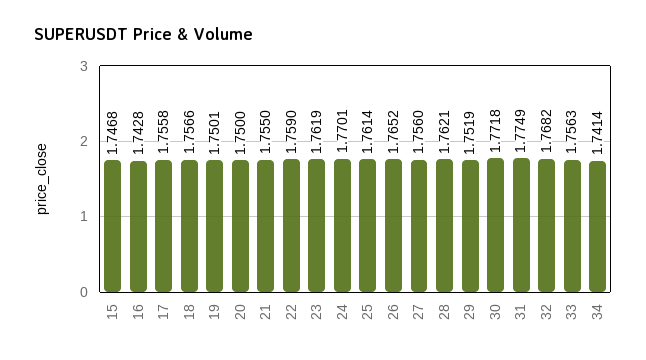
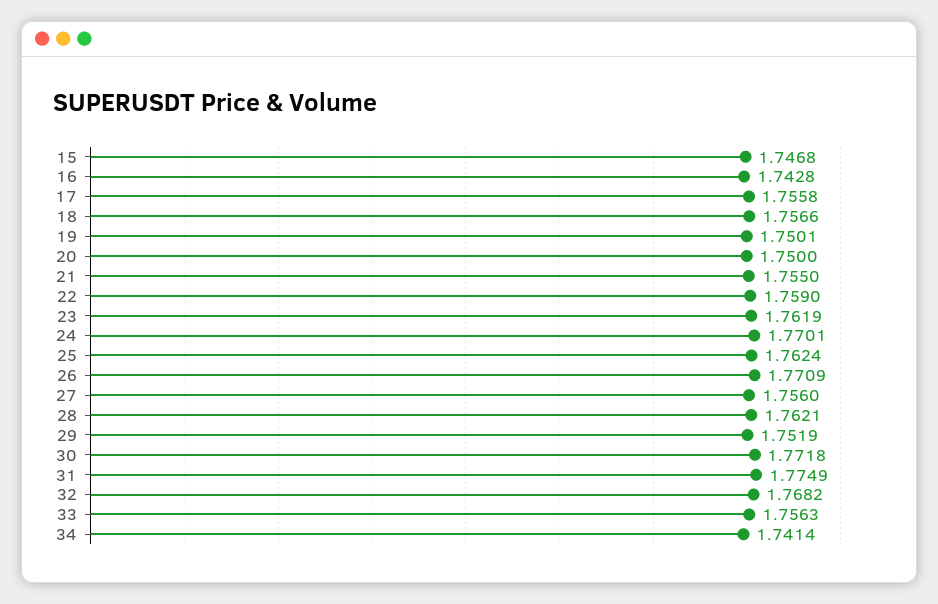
  {
    "15": 1.7468,
    "16": 1.7428,
    "17": 1.7558,
    "18": 1.7566,
    "19": 1.7501,
    "20": 1.75,
    "21": 1.755,
    "22": 1.759,
    "23": 1.7619,
    "24": 1.7701,
-   "25": 1.7614,
+   "25": 1.7624,
-   "26": 1.7652,
+   "26": 1.7709,
    "27": 1.756,
    "28": 1.7621,
    "29": 1.7519,
    "30": 1.7718,
    "31": 1.7749,
    "32": 1.7682,
    "33": 1.7563,
    "34": 1.7414
  }

